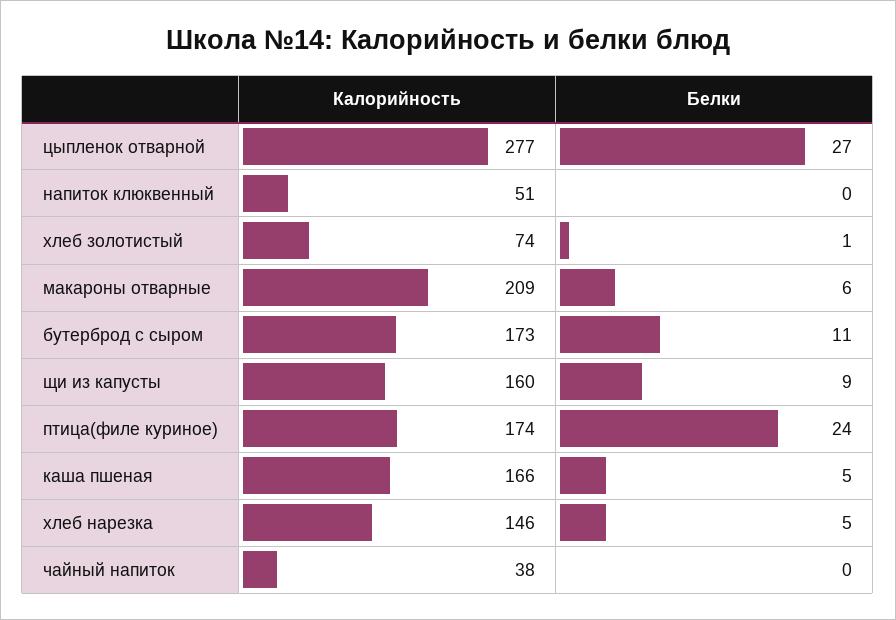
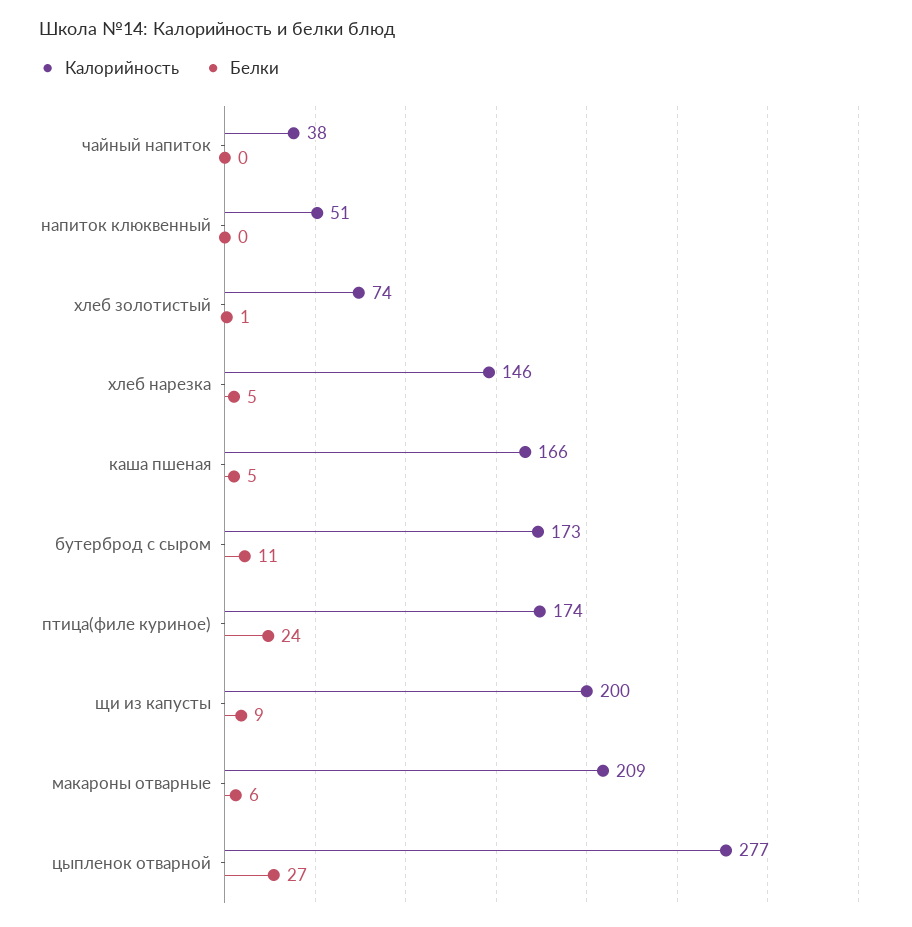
  {
    "Калорийность": {
      "цыпленок отварной": 277,
      "напиток клюквенный": 51,
      "хлеб золотистый": 74,
      "макароны отварные": 209,
      "бутерброд с сыром": 173,
-     "щи из капусты": 160,
+     "щи из капусты": 200,
      "птица(филе куриное)": 174,
      "каша пшеная": 166,
      "хлеб нарезка": 146,
      "чайный напиток": 38
    },
    "Белки": {
      "цыпленок отварной": 27,
      "напиток клюквенный": 0,
      "хлеб золотистый": 1,
      "макароны отварные": 6,
      "бутерброд с сыром": 11,
      "щи из капусты": 9,
      "птица(филе куриное)": 24,
      "каша пшеная": 5,
      "хлеб нарезка": 5,
      "чайный напиток": 0
    }
  }

